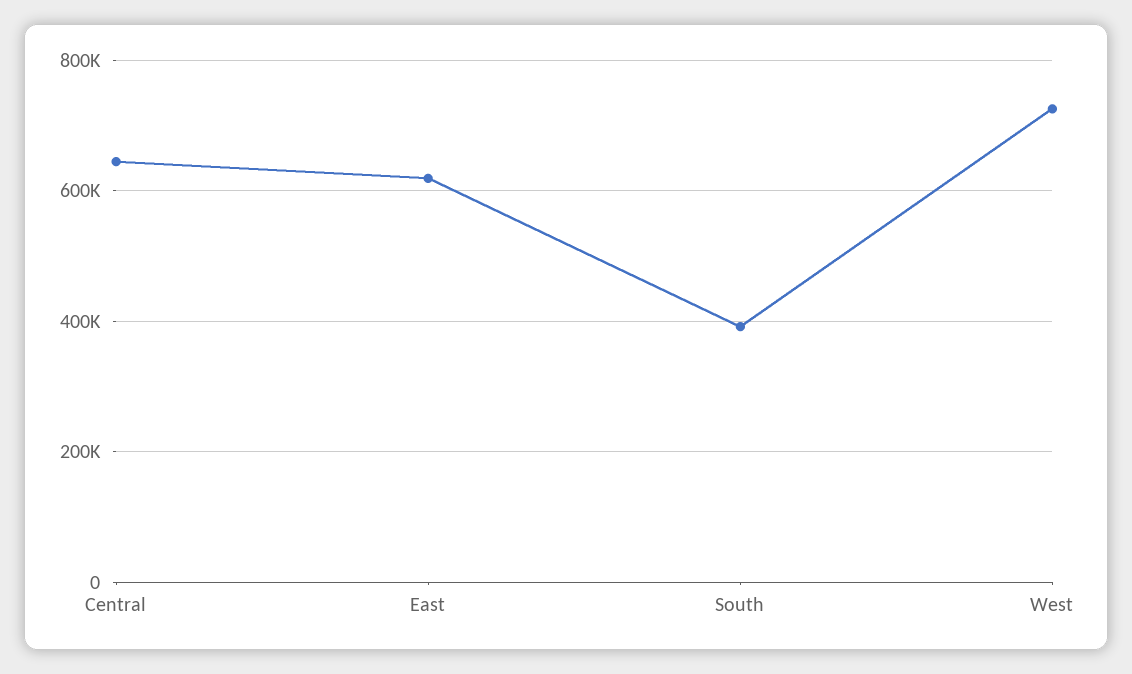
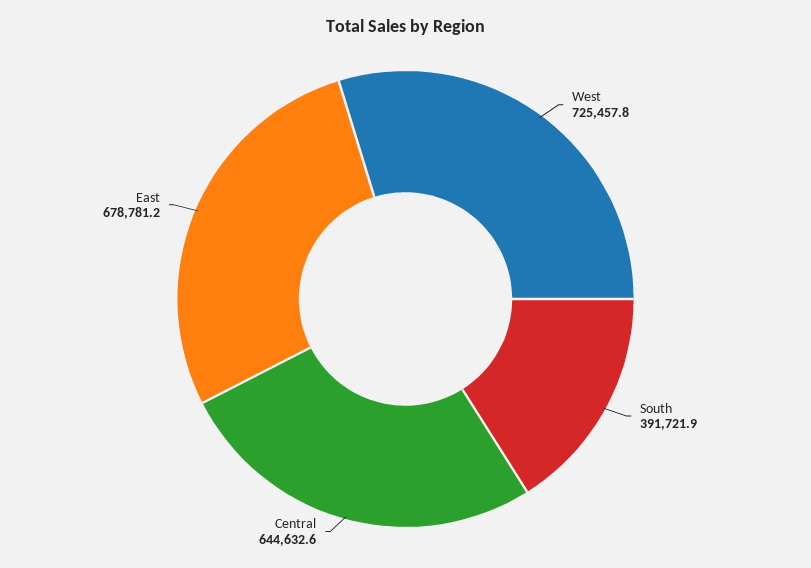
  {
    "Central": 644632.6,
-   "East": 620000,
+   "East": 678781.2,
    "South": 391721.9,
    "West": 725457.8
  }

